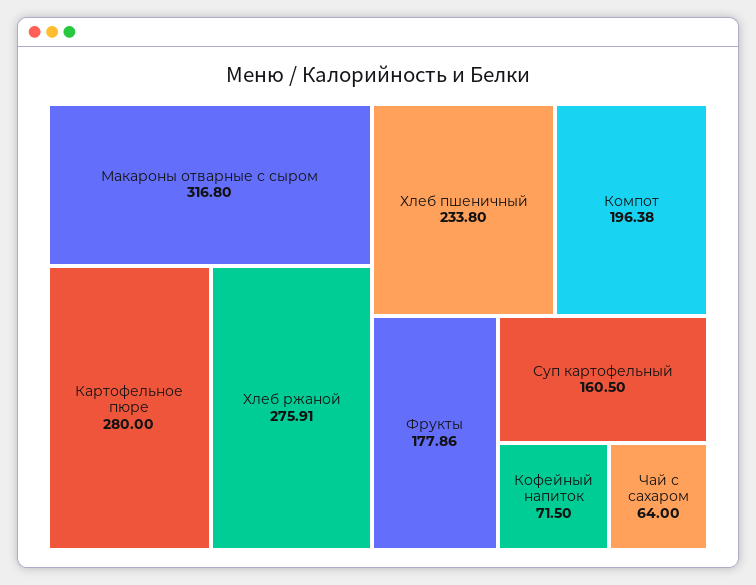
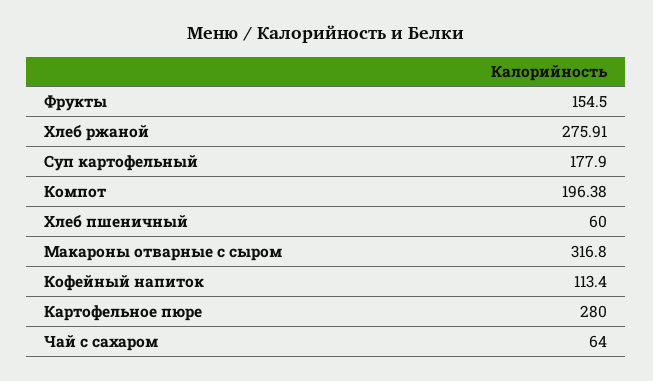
  {
    "Макароны отварные с сыром": 316.8,
    "Картофельное пюре": 280,
    "Хлеб ржаной": 275.91,
-   "Хлеб пшеничный": 233.8,
+   "Хлеб пшеничный": 60,
    "Компот": 196.38,
-   "Фрукты": 177.86,
+   "Фрукты": 154.5,
-   "Суп картофельный": 160.5,
+   "Суп картофельный": 177.9,
-   "Кофейный напиток": 71.5,
+   "Кофейный напиток": 113.4,
    "Чай с сахаром": 64
  }

